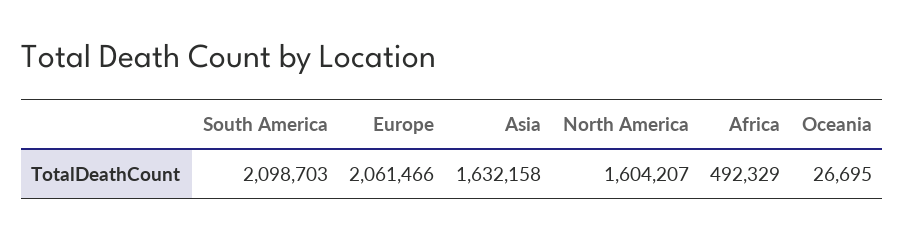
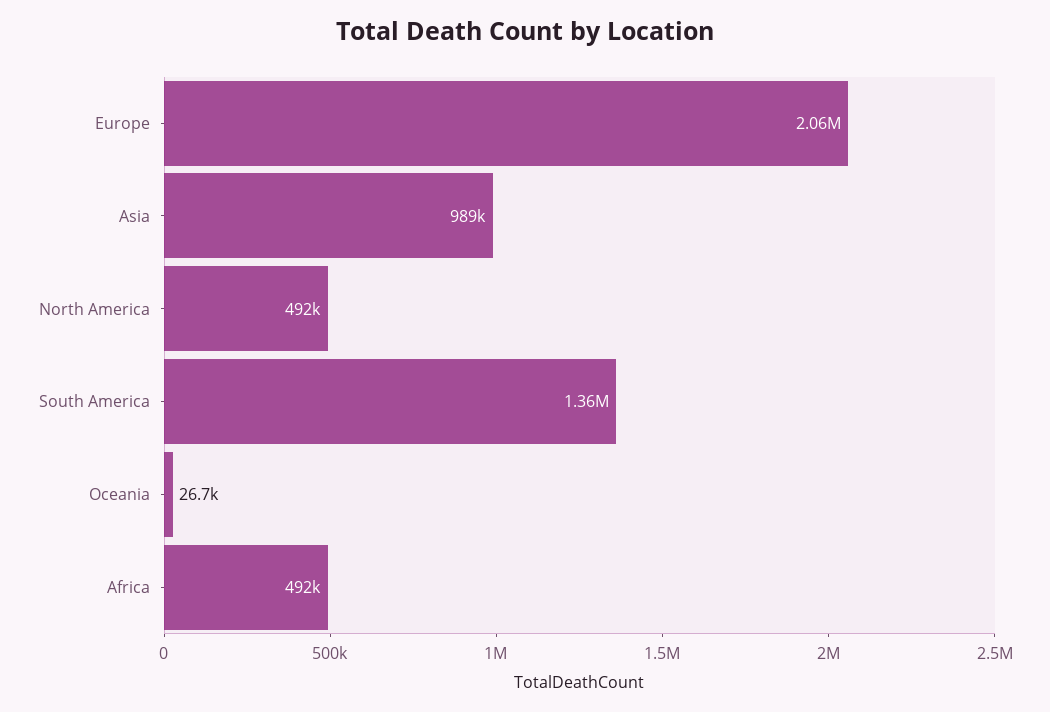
  {
-   "South America": 2098703,
+   "South America": 1360000,
    "Europe": 2061466,
-   "Asia": 1632158,
+   "Asia": 989000,
-   "North America": 1604207,
+   "North America": 492000,
    "Africa": 492329,
    "Oceania": 26695
  }

